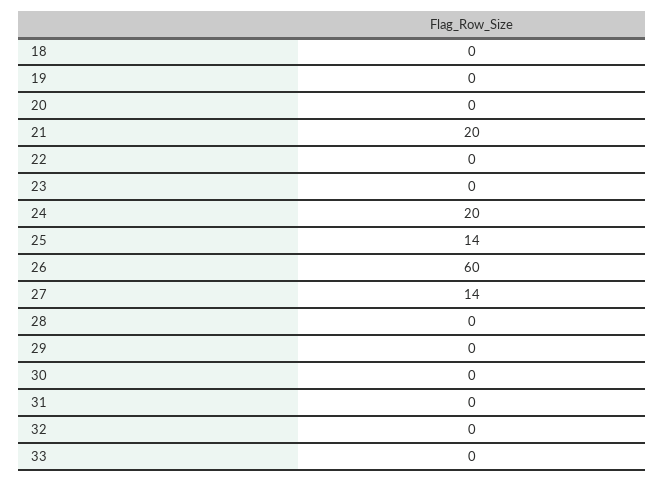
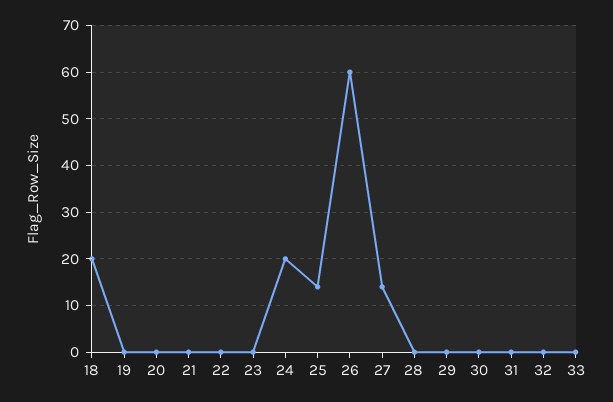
  {
-   "18": 0,
+   "18": 20,
    "19": 0,
    "20": 0,
-   "21": 20,
+   "21": 0,
    "22": 0,
    "23": 0,
    "24": 20,
    "25": 14,
    "26": 60,
    "27": 14,
    "28": 0,
    "29": 0,
    "30": 0,
    "31": 0,
    "32": 0,
    "33": 0
  }

